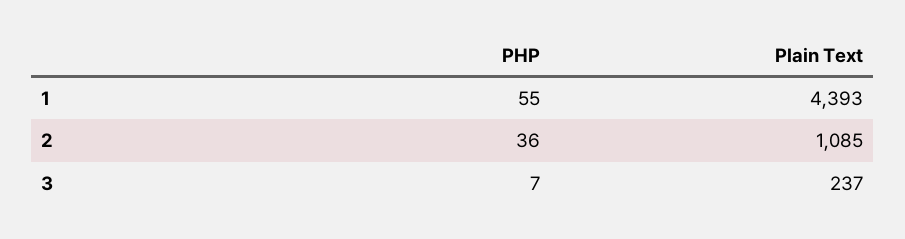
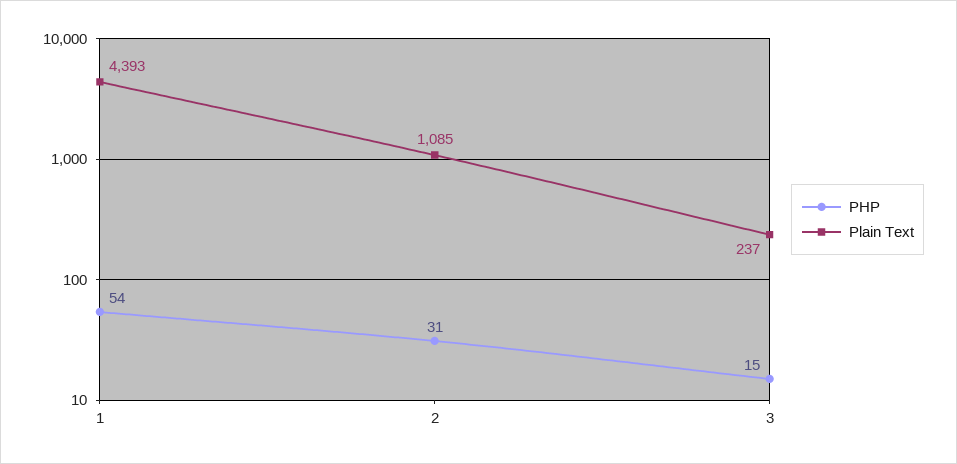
  {
    "PHP": {
-     "1": 55,
+     "1": 54,
-     "2": 36,
+     "2": 31,
-     "3": 7
+     "3": 15
    },
    "Plain Text": {
      "1": 4393,
      "2": 1085,
      "3": 237
    }
  }

